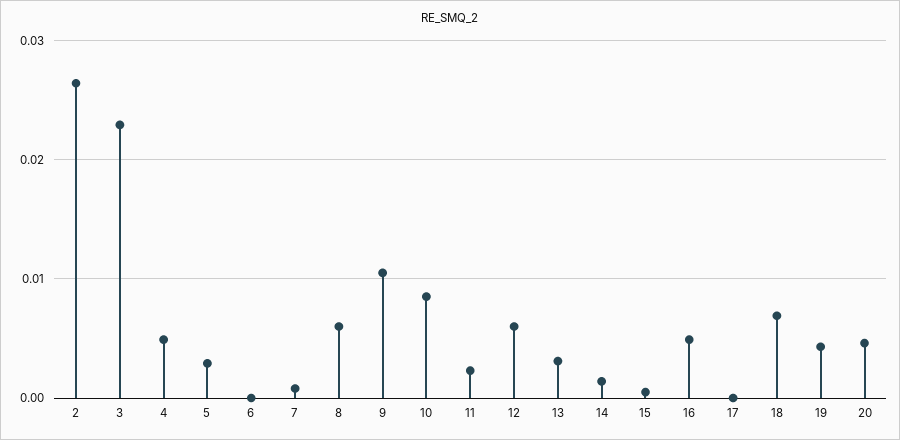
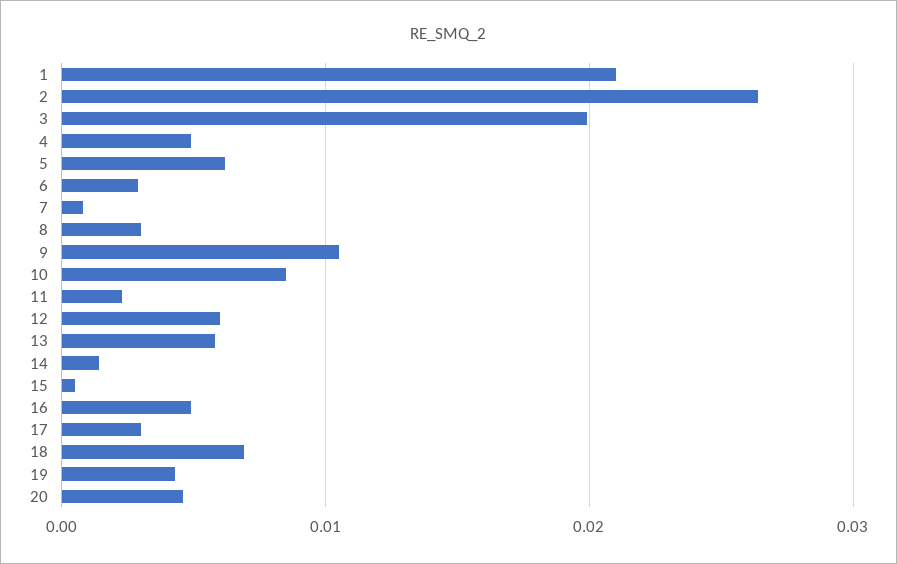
  {
    "2": 0.026,
-   "3": 0.023,
+   "3": 0.02,
    "4": 0.005,
-   "5": 0.003,
+   "5": 0.006,
-   "6": 0,
+   "6": 0.003,
    "7": 0.001,
-   "8": 0.006,
+   "8": 0.003,
    "9": 0.011,
    "10": 0.009,
    "11": 0.002,
    "12": 0.006,
-   "13": 0.003,
+   "13": 0.006,
    "14": 0.001,
    "15": 0.001,
    "16": 0.005,
-   "17": 0,
+   "17": 0.003,
    "18": 0.007,
    "19": 0.004,
-   "20": 0.005
+   "20": 0.005,
+   "1": 0.021
  }

